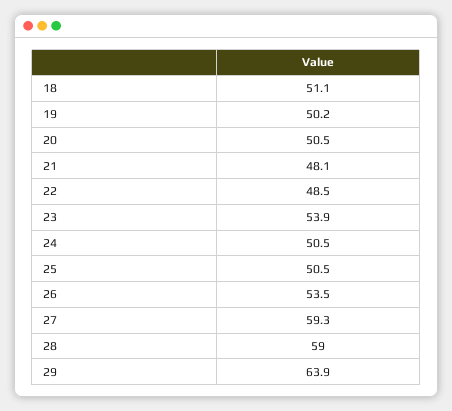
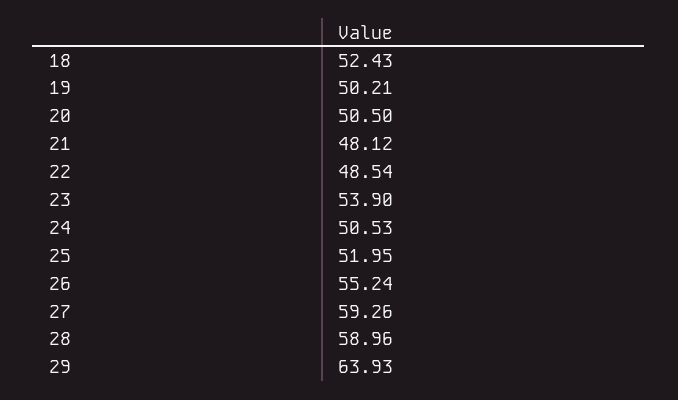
  {
-   "18": 51.1,
+   "18": 52.43,
    "19": 50.21,
    "20": 50.5,
    "21": 48.12,
    "22": 48.54,
    "23": 53.9,
    "24": 50.53,
-   "25": 50.5,
+   "25": 51.95,
-   "26": 53.5,
+   "26": 55.24,
    "27": 59.26,
    "28": 58.96,
    "29": 63.93
  }

